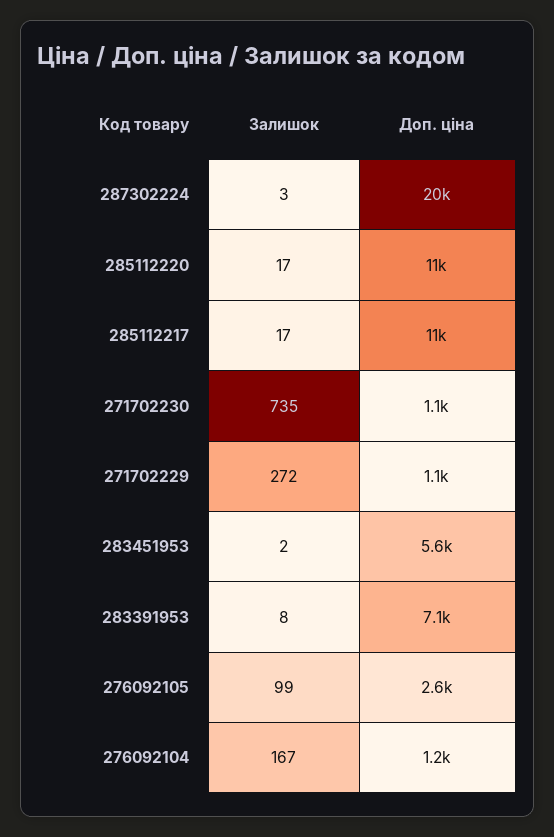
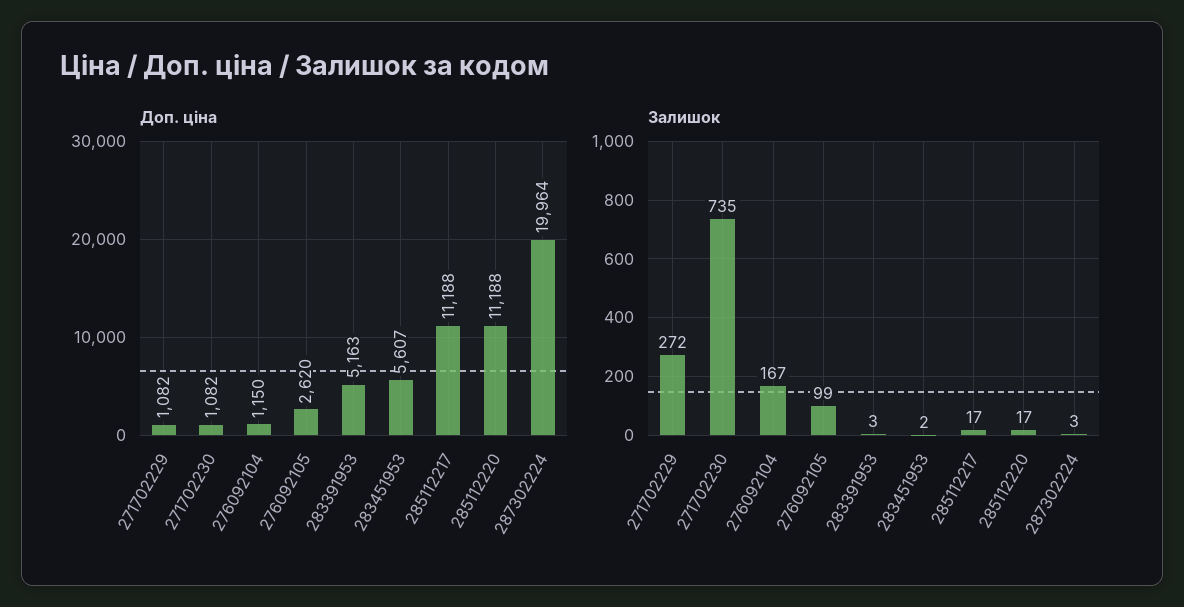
  {
    "Залишок": {
      "287302224": 3,
      "285112220": 17,
      "285112217": 17,
      "271702230": 735,
      "271702229": 272,
      "283451953": 2,
-     "283391953": 8,
+     "283391953": 3,
      "276092105": 99,
      "276092104": 167
    },
    "Доп. ціна": {
      "287302224": 19964,
      "285112220": 11188,
      "285112217": 11188,
      "271702230": 1082,
      "271702229": 1082,
      "283451953": 5607,
-     "283391953": 7100,
+     "283391953": 5163,
      "276092105": 2620,
      "276092104": 1150
    }
  }

